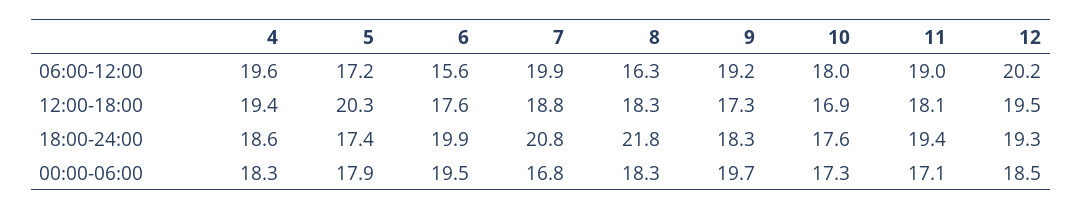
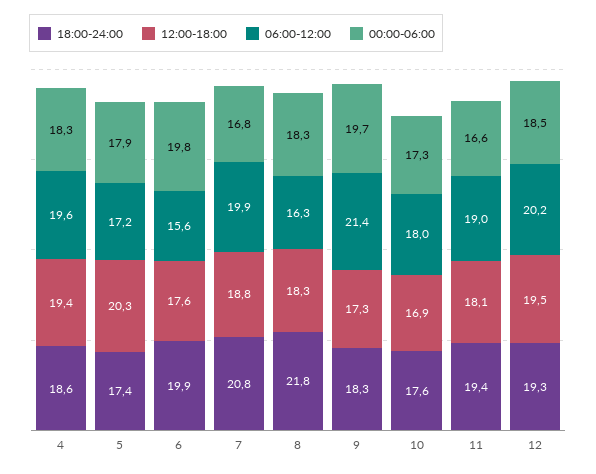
  {
    "06:00-12:00": {
      "4": 19.6,
      "5": 17.2,
      "6": 15.6,
      "7": 19.9,
      "8": 16.3,
-     "9": 19.2,
+     "9": 21.4,
      "10": 18,
      "11": 19,
      "12": 20.2
    },
    "12:00-18:00": {
      "4": 19.4,
      "5": 20.3,
      "6": 17.6,
      "7": 18.8,
      "8": 18.3,
      "9": 17.3,
      "10": 16.9,
      "11": 18.1,
      "12": 19.5
    },
    "18:00-24:00": {
      "4": 18.6,
      "5": 17.4,
      "6": 19.9,
      "7": 20.8,
      "8": 21.8,
      "9": 18.3,
      "10": 17.6,
      "11": 19.4,
      "12": 19.3
    },
    "00:00-06:00": {
      "4": 18.3,
      "5": 17.9,
-     "6": 19.5,
+     "6": 19.8,
      "7": 16.8,
      "8": 18.3,
      "9": 19.7,
      "10": 17.3,
-     "11": 17.1,
+     "11": 16.6,
      "12": 18.5
    }
  }

